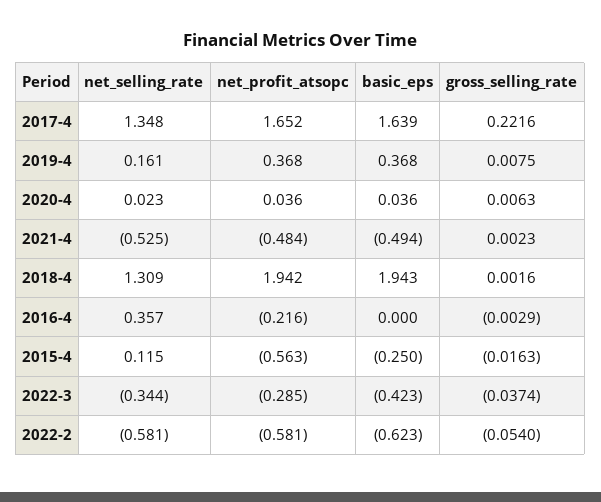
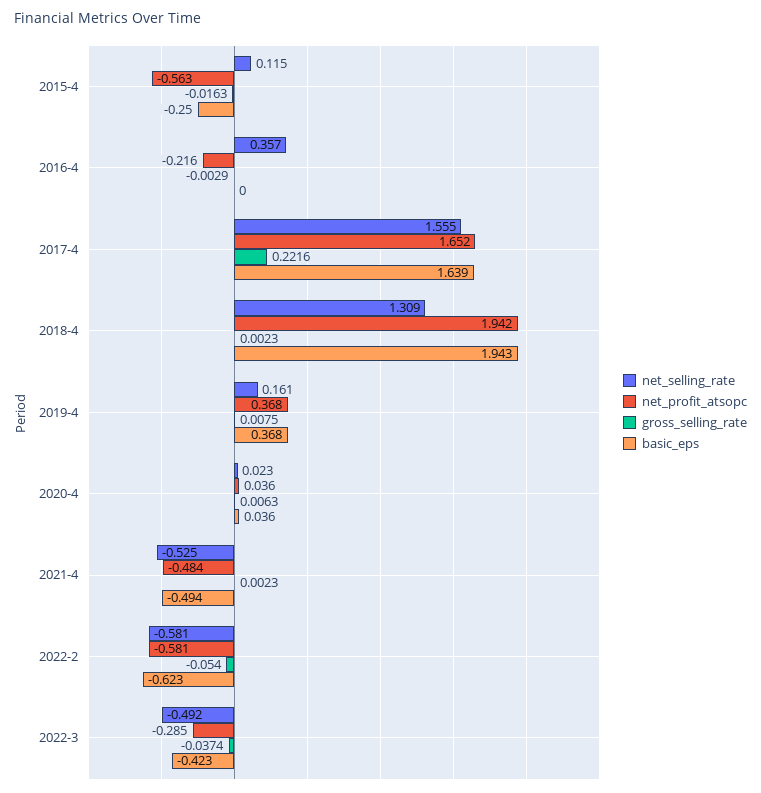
  {
    "net_selling_rate": {
-     "2017-4": 1.348,
+     "2017-4": 1.555,
      "2019-4": 0.161,
      "2020-4": 0.023,
      "2021-4": -0.525,
      "2018-4": 1.309,
      "2016-4": 0.357,
      "2015-4": 0.115,
-     "2022-3": -0.344,
+     "2022-3": -0.492,
      "2022-2": -0.581
    },
    "net_profit_atsopc": {
      "2017-4": 1.652,
      "2019-4": 0.368,
      "2020-4": 0.036,
      "2021-4": -0.484,
      "2018-4": 1.942,
      "2016-4": -0.216,
      "2015-4": -0.563,
      "2022-3": -0.285,
      "2022-2": -0.581
    },
    "basic_eps": {
      "2017-4": 1.639,
      "2019-4": 0.368,
      "2020-4": 0.036,
      "2021-4": -0.494,
      "2018-4": 1.943,
      "2016-4": 0,
      "2015-4": -0.25,
      "2022-3": -0.423,
      "2022-2": -0.623
    },
    "gross_selling_rate": {
      "2017-4": 0.2216,
      "2019-4": 0.0075,
      "2020-4": 0.0063,
      "2021-4": 0.0023,
-     "2018-4": 0.0016,
+     "2018-4": 0.0023,
      "2016-4": -0.0029,
      "2015-4": -0.0163,
      "2022-3": -0.0374,
      "2022-2": -0.054
    }
  }

